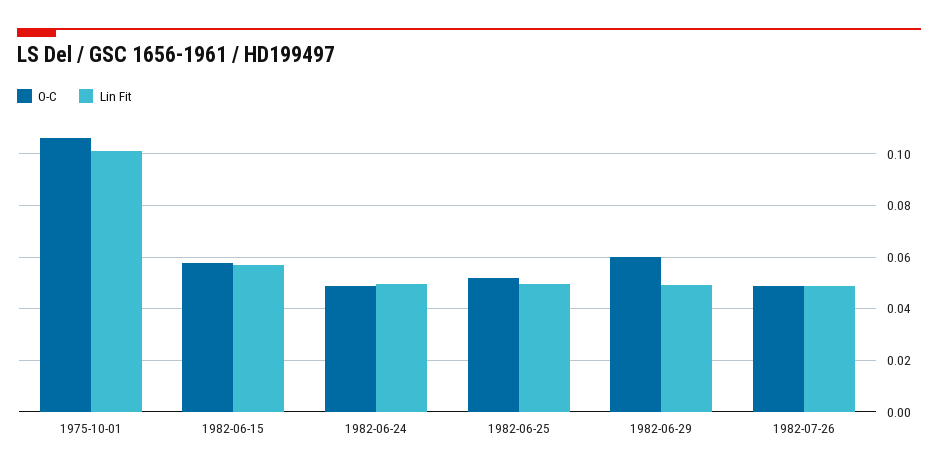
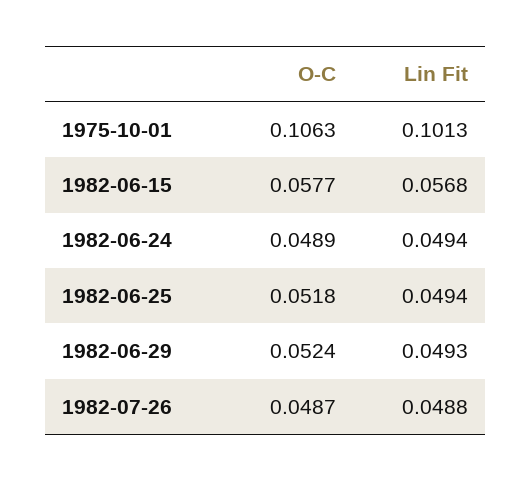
  {
    "O-C": {
      "1975-10-01": 0.1063,
      "1982-06-15": 0.0577,
      "1982-06-24": 0.0489,
      "1982-06-25": 0.0518,
-     "1982-06-29": 0.06,
+     "1982-06-29": 0.0524,
      "1982-07-26": 0.0487
    },
    "Lin Fit": {
      "1975-10-01": 0.1013,
      "1982-06-15": 0.0568,
      "1982-06-24": 0.0494,
      "1982-06-25": 0.0494,
      "1982-06-29": 0.0493,
      "1982-07-26": 0.0488
    }
  }

